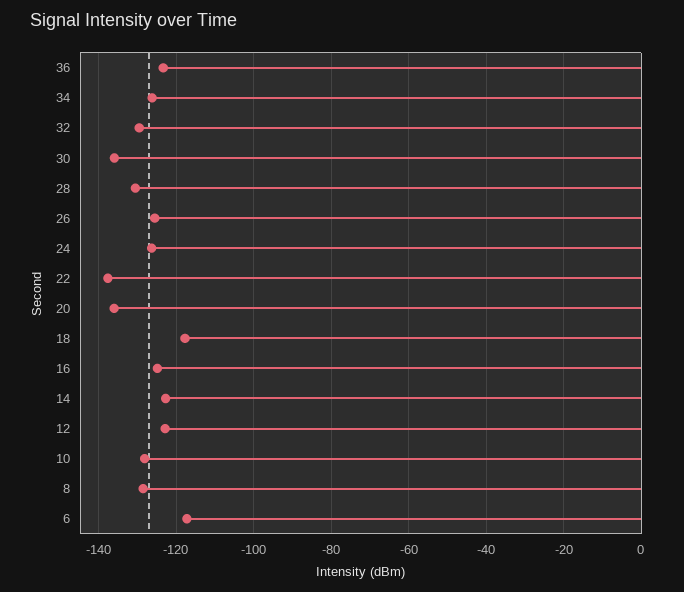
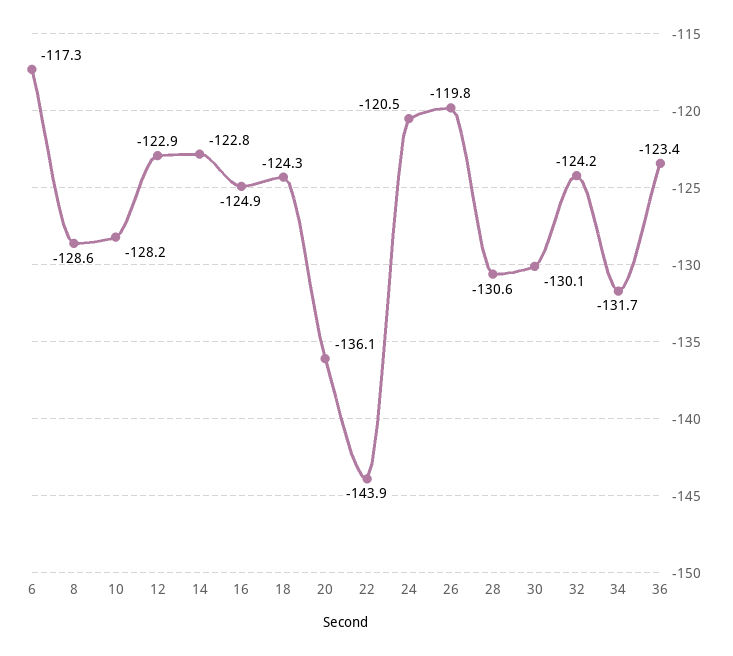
  {
    "36": -123.4,
-   "34": -126,
+   "34": -131.7,
-   "32": -130,
+   "32": -124.2,
-   "30": -136,
+   "30": -130.1,
    "28": -130.6,
-   "26": -126,
+   "26": -119.8,
-   "24": -126,
+   "24": -120.5,
-   "22": -138,
+   "22": -143.9,
    "20": -136.1,
-   "18": -118,
+   "18": -124.3,
    "16": -124.9,
    "14": -122.8,
    "12": -122.9,
    "10": -128.2,
    "8": -128.6,
    "6": -117.3
  }

